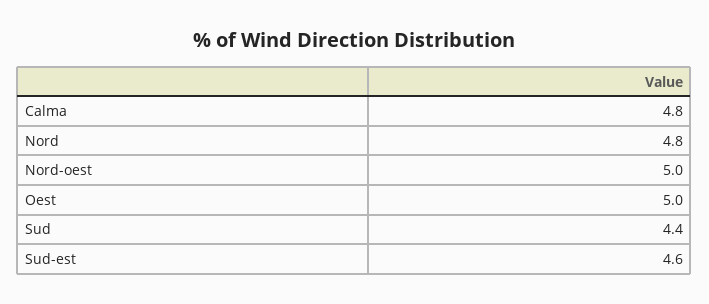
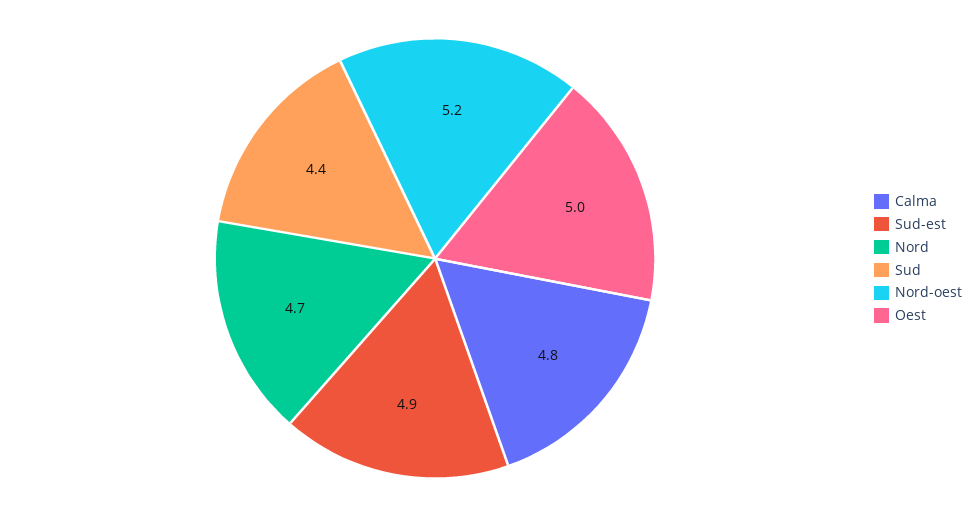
  {
    "Calma": 4.8,
-   "Nord": 4.8,
+   "Nord": 4.7,
-   "Nord-oest": 5,
+   "Nord-oest": 5.2,
    "Oest": 5,
    "Sud": 4.4,
-   "Sud-est": 4.6
+   "Sud-est": 4.9
  }

